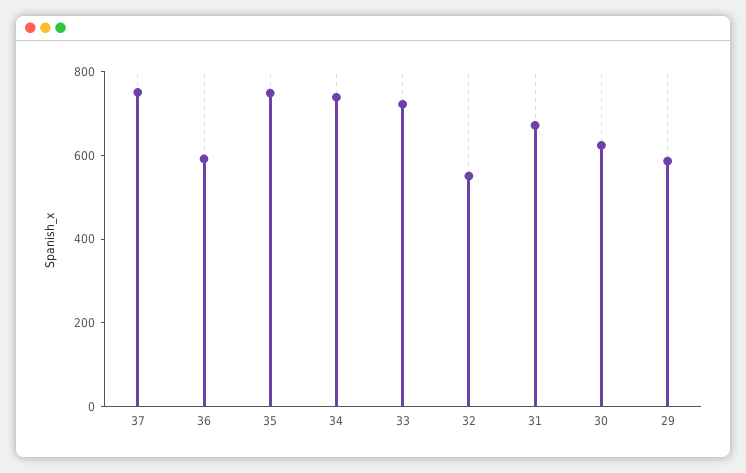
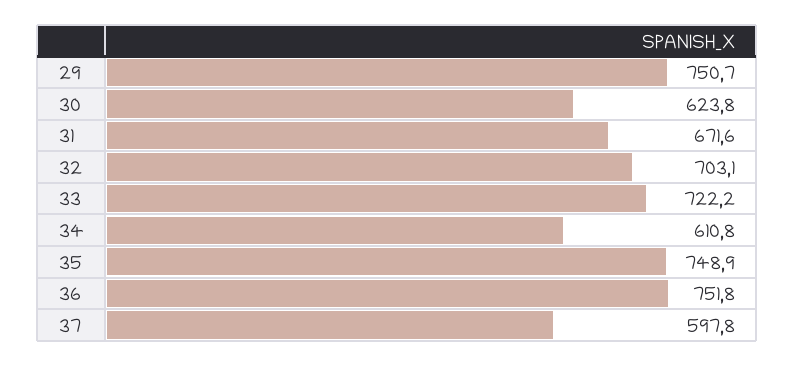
  {
-   "37": 750,
+   "37": 597.8,
-   "36": 600,
+   "36": 751.8,
    "35": 748.9,
-   "34": 750,
+   "34": 610.8,
    "33": 722.2,
-   "32": 550,
+   "32": 703.1,
    "31": 671.6,
    "30": 623.8,
-   "29": 600
+   "29": 750.7
  }

